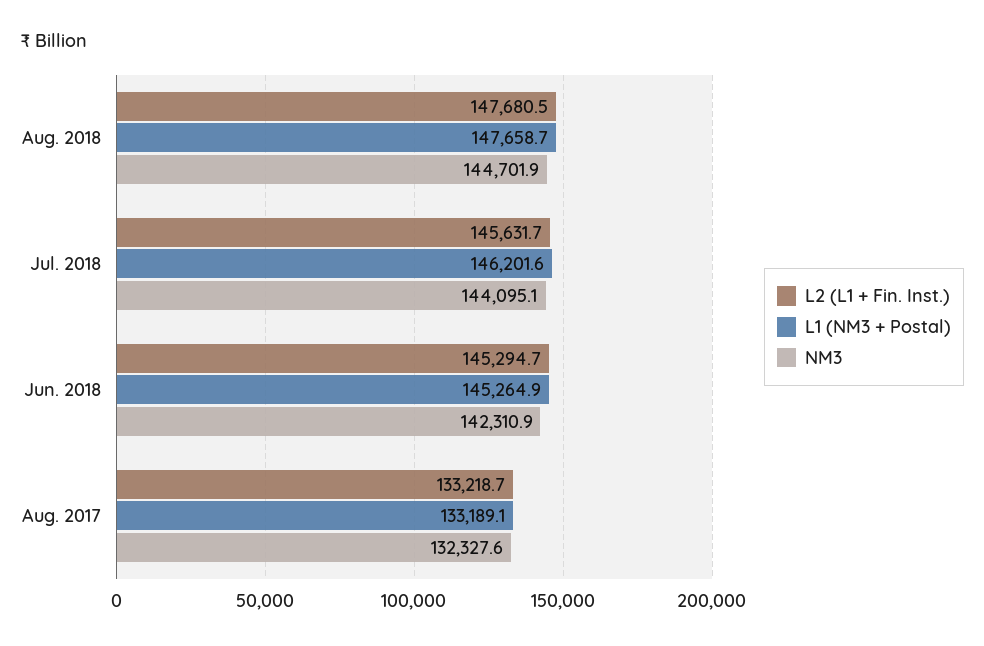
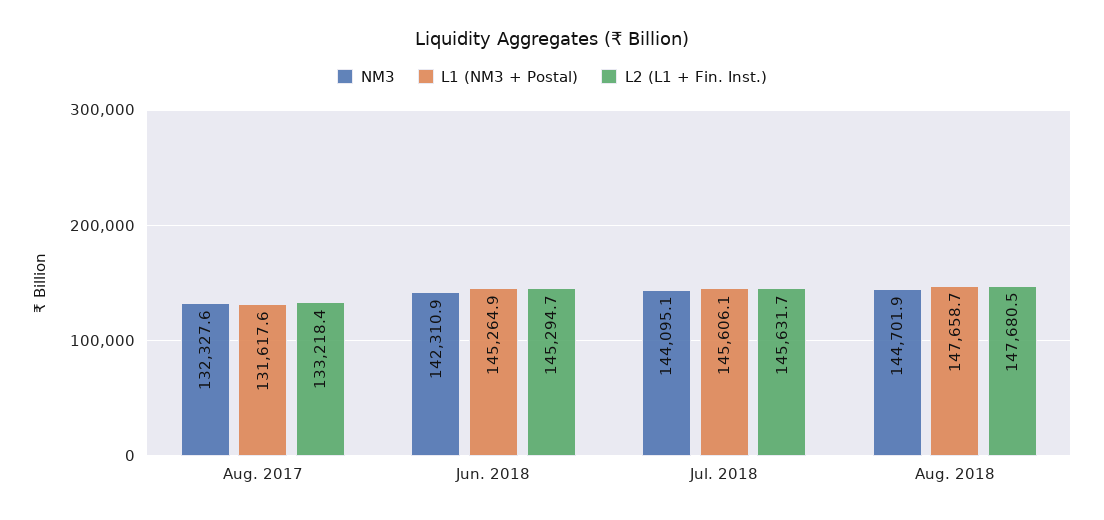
  {
    "L2 (L1 + Fin. Inst.)": {
      "Aug. 2018": 147680.5,
      "Jul. 2018": 145631.7,
      "Jun. 2018": 145294.7,
-     "Aug. 2017": 133218.7
+     "Aug. 2017": 133218.4
    },
    "L1 (NM3 + Postal)": {
      "Aug. 2018": 147658.7,
-     "Jul. 2018": 146201.6,
+     "Jul. 2018": 145606.1,
      "Jun. 2018": 145264.9,
-     "Aug. 2017": 133189.1
+     "Aug. 2017": 131617.6
    },
    "NM3": {
      "Aug. 2018": 144701.9,
      "Jul. 2018": 144095.1,
      "Jun. 2018": 142310.9,
      "Aug. 2017": 132327.6
    }
  }

